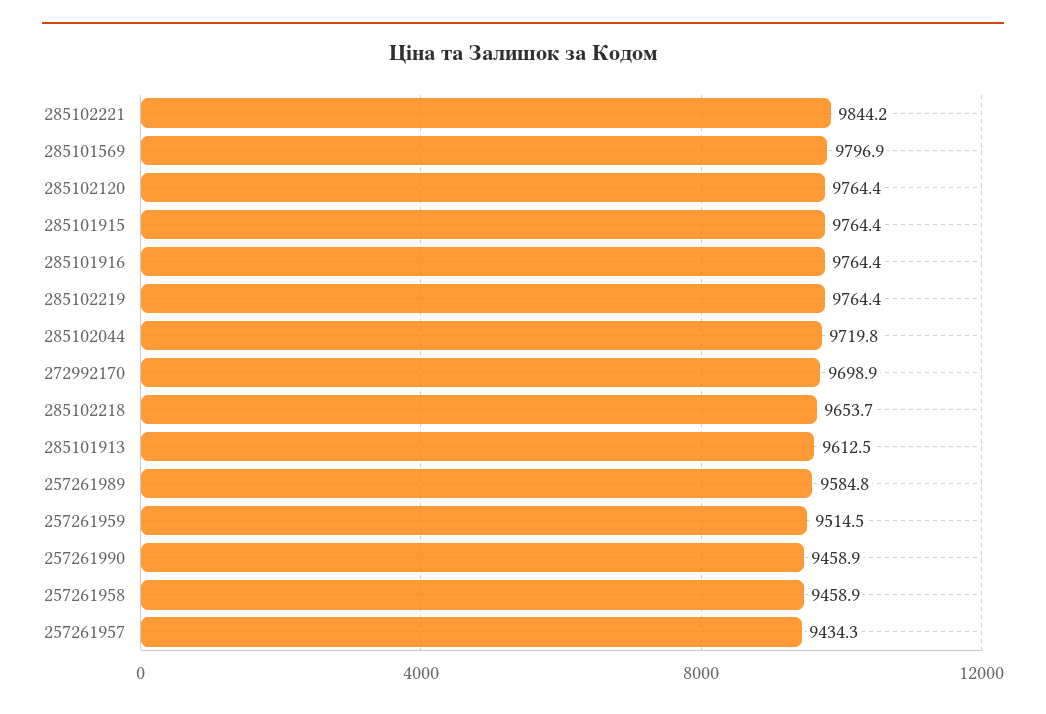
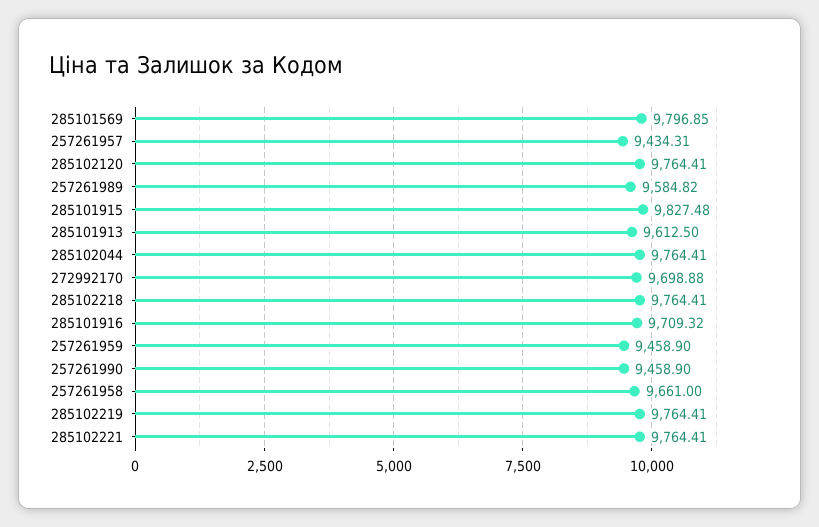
  {
-   "285102221": 9844.2,
+   "285102221": 9764.41,
    "285101569": 9796.85,
    "285102120": 9764.41,
-   "285101915": 9764.4,
+   "285101915": 9827.48,
-   "285101916": 9764.4,
+   "285101916": 9709.32,
    "285102219": 9764.41,
-   "285102044": 9719.8,
+   "285102044": 9764.41,
    "272992170": 9698.88,
-   "285102218": 9653.7,
+   "285102218": 9764.41,
    "285101913": 9612.5,
    "257261989": 9584.82,
-   "257261959": 9514.5,
+   "257261959": 9458.9,
    "257261990": 9458.9,
-   "257261958": 9458.9,
+   "257261958": 9661,
    "257261957": 9434.31
  }

